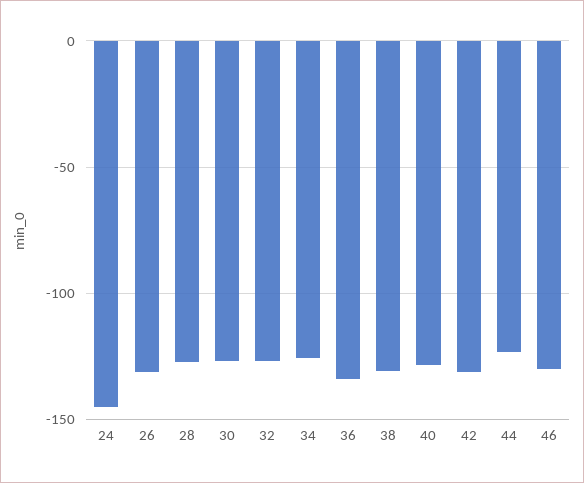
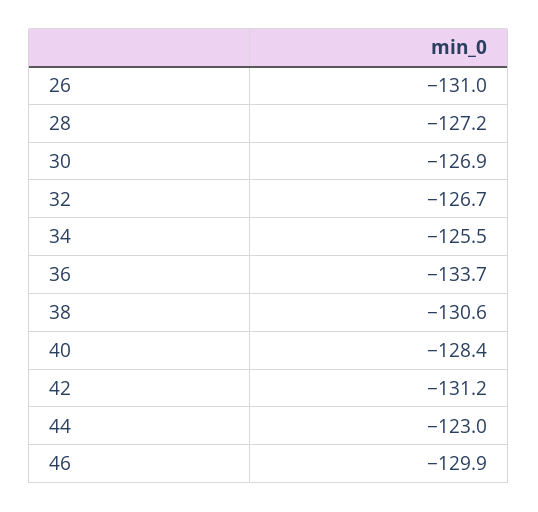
  {
-   "24": -145,
    "26": -131,
    "28": -127.2,
    "30": -126.9,
    "32": -126.7,
    "34": -125.5,
    "36": -133.7,
    "38": -130.6,
    "40": -128.4,
    "42": -131.2,
    "44": -123,
    "46": -129.9
  }

